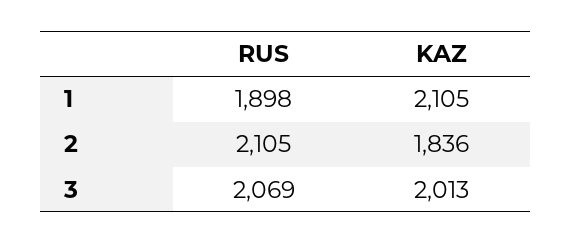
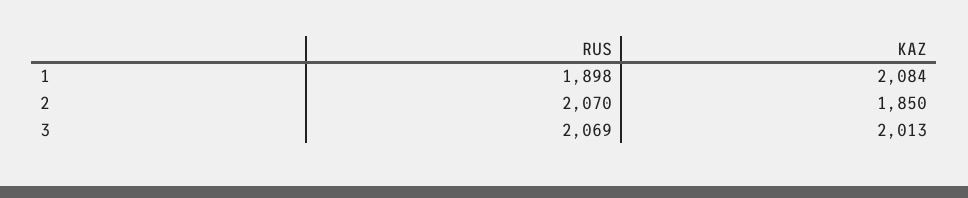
  {
    "RUS": {
      "1": 1898,
-     "2": 2105,
+     "2": 2070,
      "3": 2069
    },
    "KAZ": {
-     "1": 2105,
+     "1": 2084,
-     "2": 1836,
+     "2": 1850,
      "3": 2013
    }
  }

